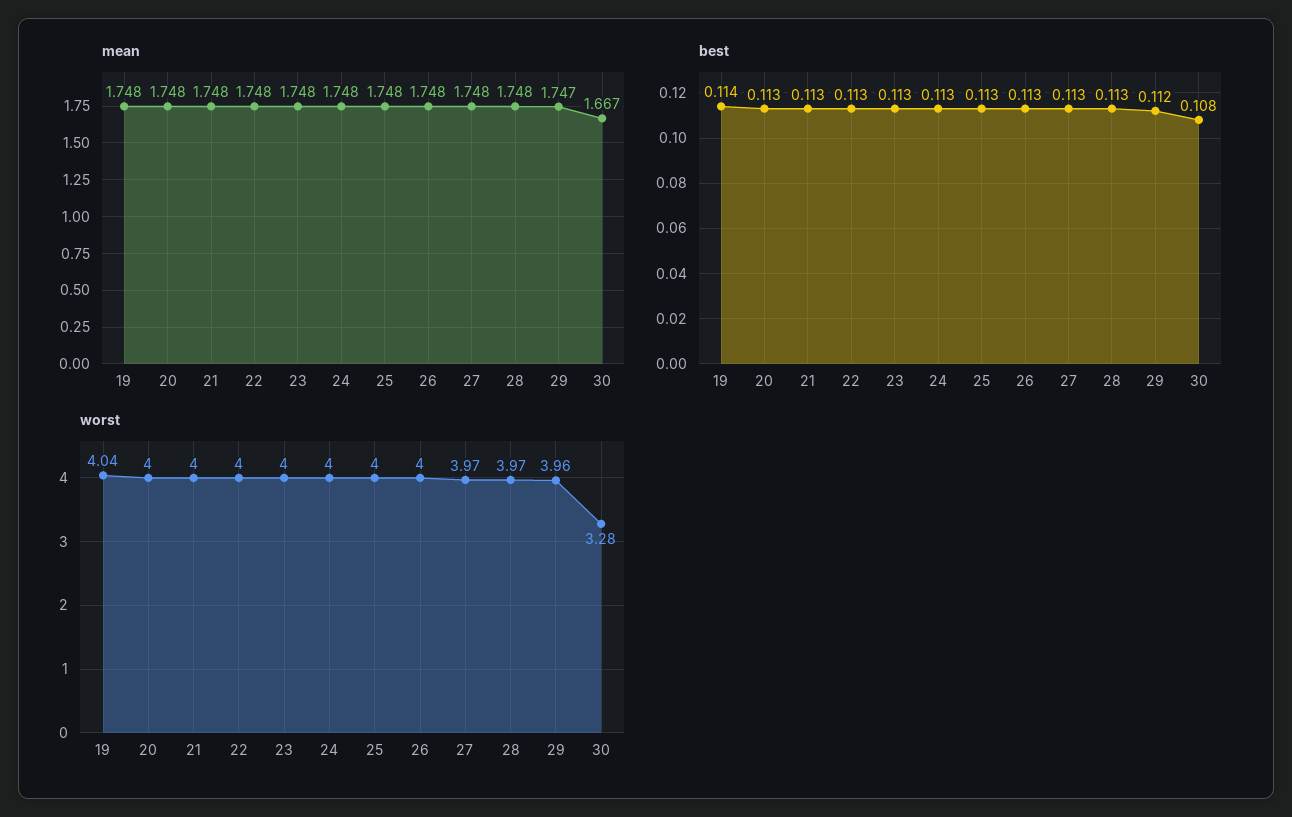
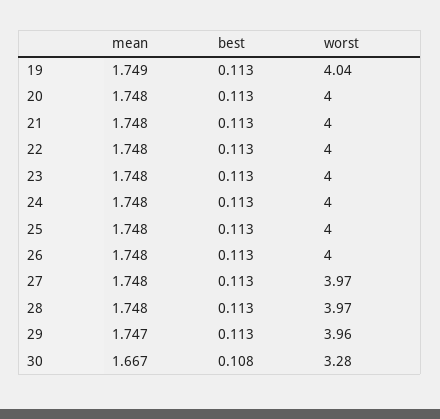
  {
    "mean": {
-     "19": 1.748,
+     "19": 1.749,
      "20": 1.748,
      "21": 1.748,
      "22": 1.748,
      "23": 1.748,
      "24": 1.748,
      "25": 1.748,
      "26": 1.748,
      "27": 1.748,
      "28": 1.748,
      "29": 1.747,
      "30": 1.667
    },
    "best": {
-     "19": 0.114,
+     "19": 0.113,
      "20": 0.113,
      "21": 0.113,
      "22": 0.113,
      "23": 0.113,
      "24": 0.113,
      "25": 0.113,
      "26": 0.113,
      "27": 0.113,
      "28": 0.113,
-     "29": 0.112,
+     "29": 0.113,
      "30": 0.108
    },
    "worst": {
      "19": 4.04,
      "20": 4,
      "21": 4,
      "22": 4,
      "23": 4,
      "24": 4,
      "25": 4,
      "26": 4,
      "27": 3.97,
      "28": 3.97,
      "29": 3.96,
      "30": 3.28
    }
  }

